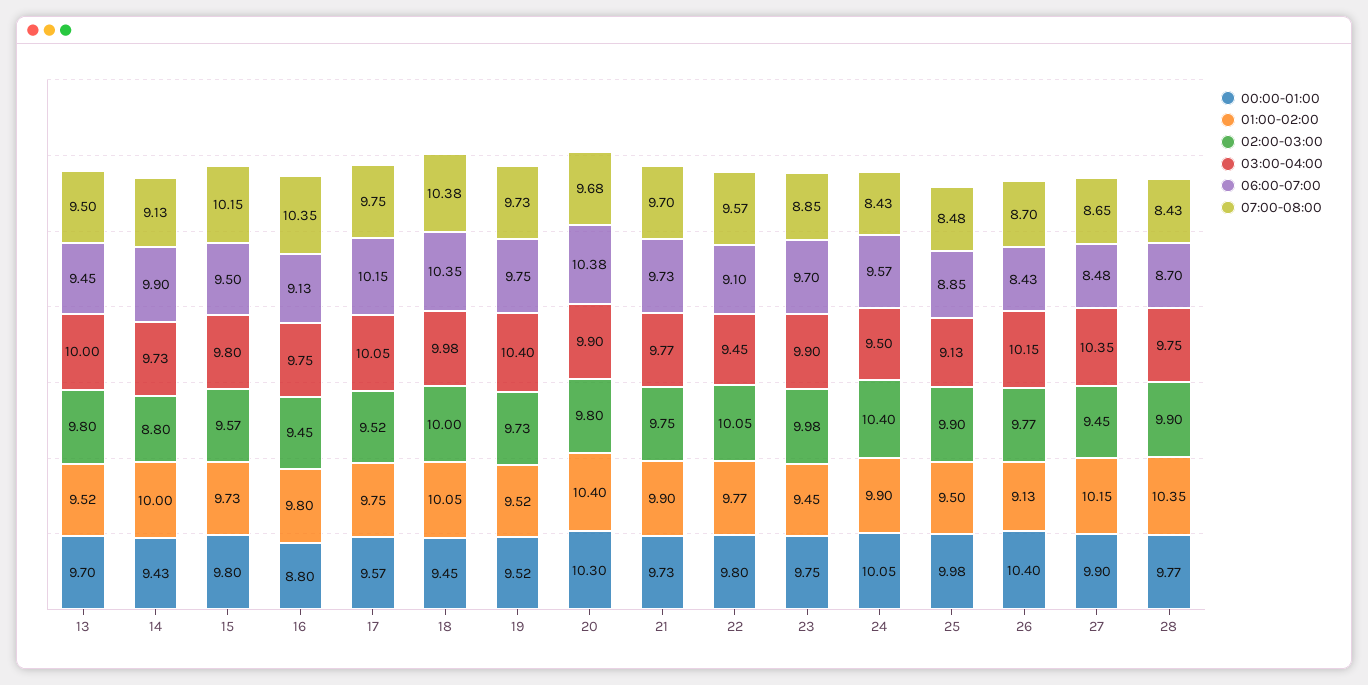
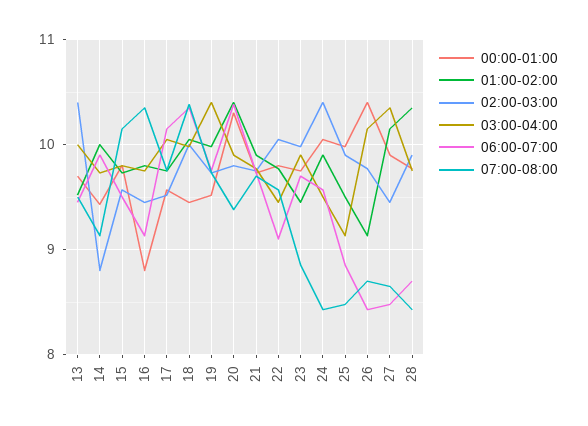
  {
    "00:00-01:00": {
      "13": 9.7,
      "14": 9.43,
      "15": 9.8,
      "16": 8.8,
      "17": 9.57,
      "18": 9.45,
      "19": 9.52,
      "20": 10.3,
      "21": 9.73,
      "22": 9.8,
      "23": 9.75,
      "24": 10.05,
      "25": 9.98,
      "26": 10.4,
      "27": 9.9,
      "28": 9.77
    },
    "01:00-02:00": {
      "13": 9.52,
      "14": 10,
      "15": 9.73,
      "16": 9.8,
      "17": 9.75,
      "18": 10.05,
-     "19": 9.52,
+     "19": 10,
      "20": 10.4,
      "21": 9.9,
      "22": 9.77,
      "23": 9.45,
      "24": 9.9,
      "25": 9.5,
      "26": 9.13,
      "27": 10.15,
      "28": 10.35
    },
    "02:00-03:00": {
-     "13": 9.8,
+     "13": 10.4,
      "14": 8.8,
      "15": 9.57,
      "16": 9.45,
      "17": 9.52,
      "18": 10,
      "19": 9.73,
      "20": 9.8,
      "21": 9.75,
      "22": 10.05,
      "23": 9.98,
      "24": 10.4,
      "25": 9.9,
      "26": 9.77,
      "27": 9.45,
      "28": 9.9
    },
    "03:00-04:00": {
      "13": 10,
      "14": 9.73,
      "15": 9.8,
      "16": 9.75,
      "17": 10.05,
      "18": 9.98,
      "19": 10.4,
      "20": 9.9,
      "21": 9.77,
      "22": 9.45,
      "23": 9.9,
      "24": 9.5,
      "25": 9.13,
      "26": 10.15,
      "27": 10.35,
      "28": 9.75
    },
    "06:00-07:00": {
      "13": 9.45,
      "14": 9.9,
      "15": 9.5,
      "16": 9.13,
      "17": 10.15,
      "18": 10.35,
      "19": 9.75,
      "20": 10.38,
      "21": 9.73,
      "22": 9.1,
      "23": 9.7,
      "24": 9.57,
      "25": 8.85,
      "26": 8.43,
      "27": 8.48,
      "28": 8.7
    },
    "07:00-08:00": {
      "13": 9.5,
      "14": 9.13,
      "15": 10.15,
      "16": 10.35,
      "17": 9.75,
      "18": 10.38,
      "19": 9.73,
-     "20": 9.68,
+     "20": 9.4,
      "21": 9.7,
      "22": 9.57,
      "23": 8.85,
      "24": 8.43,
      "25": 8.48,
      "26": 8.7,
      "27": 8.65,
      "28": 8.43
    }
  }

